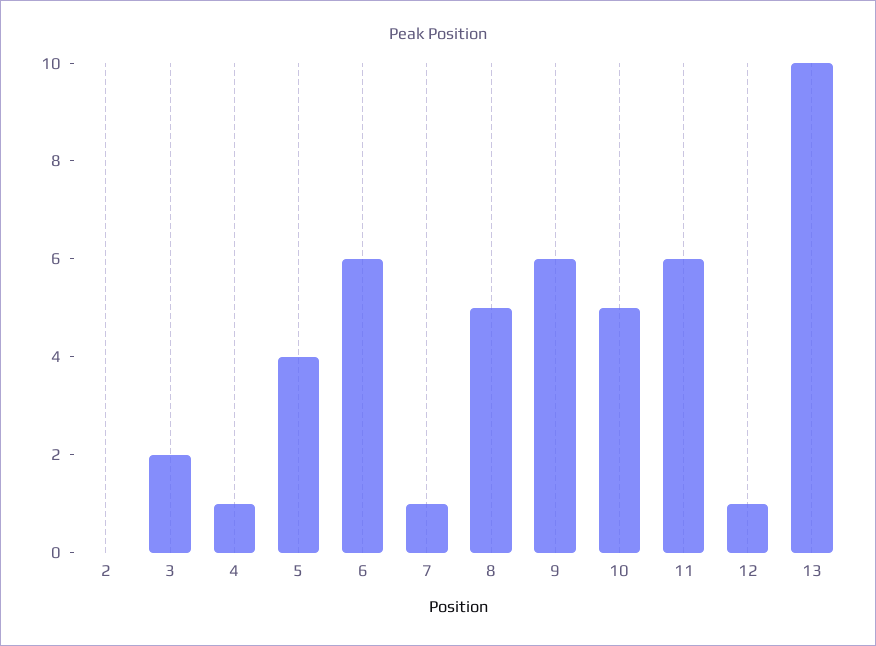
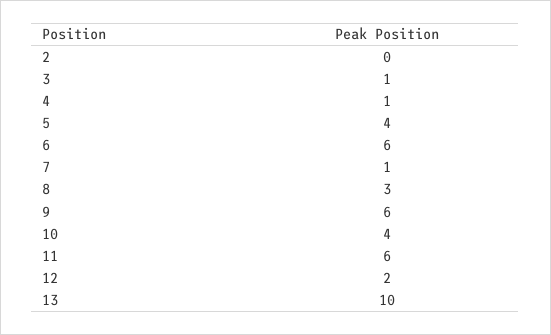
  {
    "2": 0,
-   "3": 2,
+   "3": 1,
    "4": 1,
    "5": 4,
    "6": 6,
    "7": 1,
-   "8": 5,
+   "8": 3,
    "9": 6,
-   "10": 5,
+   "10": 4,
    "11": 6,
-   "12": 1,
+   "12": 2,
    "13": 10
  }

